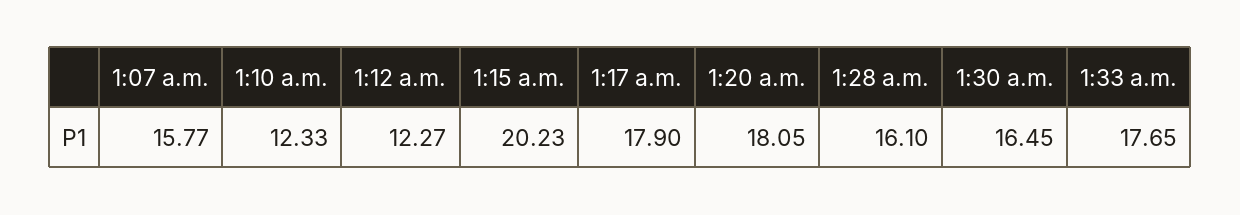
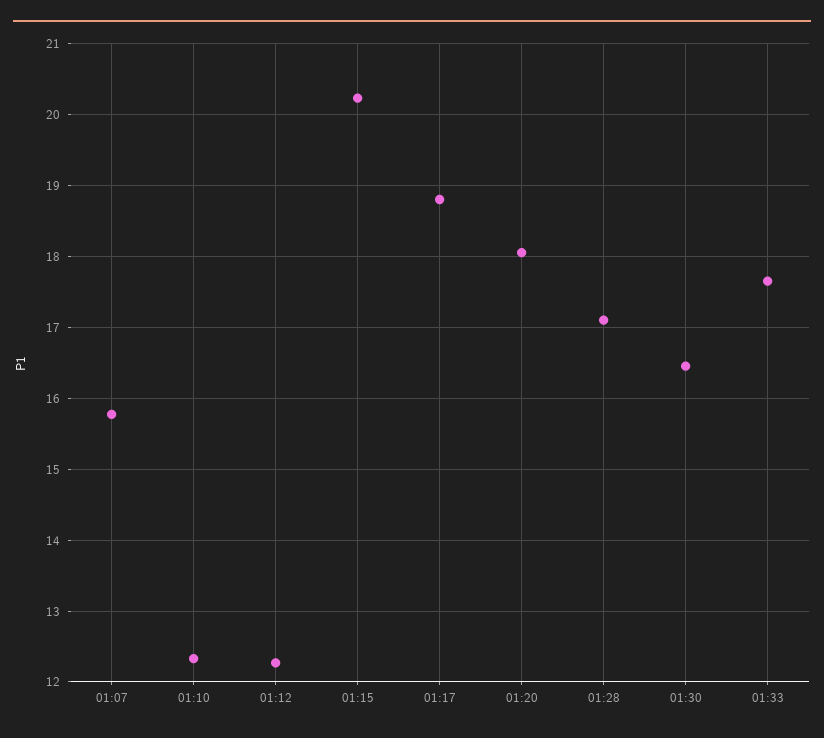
  {
    "1:07 a.m.": 15.77,
    "1:10 a.m.": 12.33,
    "1:12 a.m.": 12.27,
    "1:15 a.m.": 20.23,
-   "1:17 a.m.": 17.9,
+   "1:17 a.m.": 18.8,
    "1:20 a.m.": 18.05,
-   "1:28 a.m.": 16.1,
+   "1:28 a.m.": 17.1,
    "1:30 a.m.": 16.45,
    "1:33 a.m.": 17.65
  }

